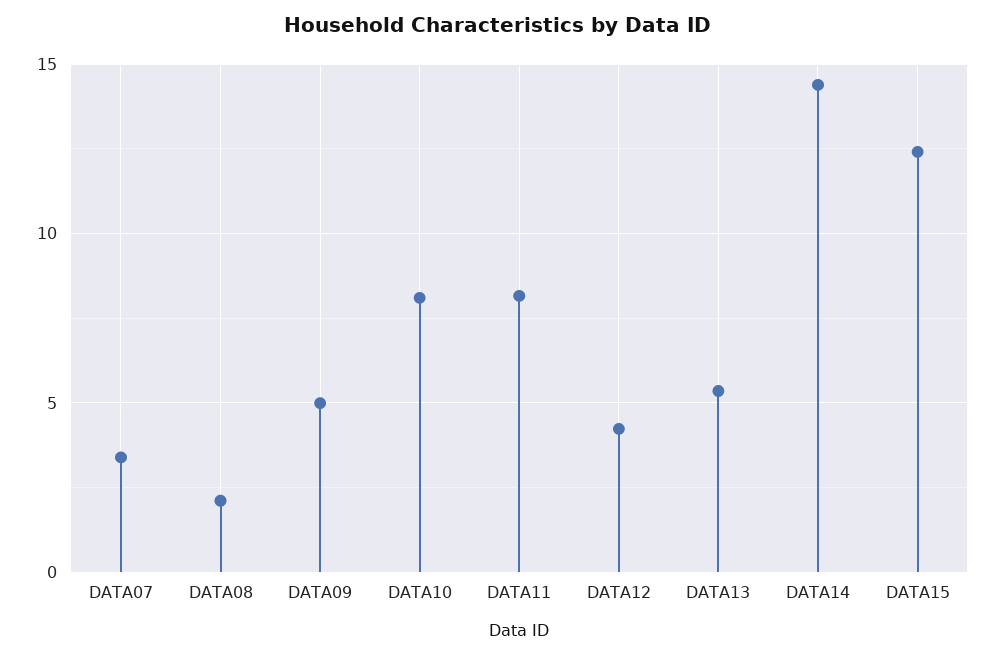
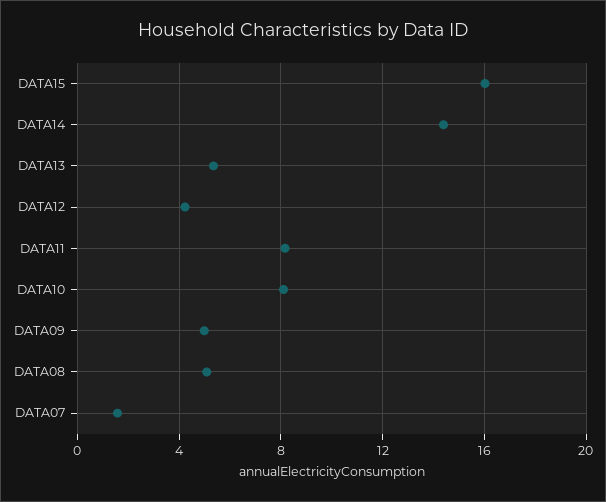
  {
-   "DATA07": 3.5,
+   "DATA07": 1.5,
-   "DATA08": 2,
+   "DATA08": 5,
    "DATA09": 5,
    "DATA10": 8,
    "DATA11": 8,
    "DATA12": 4,
    "DATA13": 5.5,
    "DATA14": 14.5,
-   "DATA15": 12.5
+   "DATA15": 16
  }

